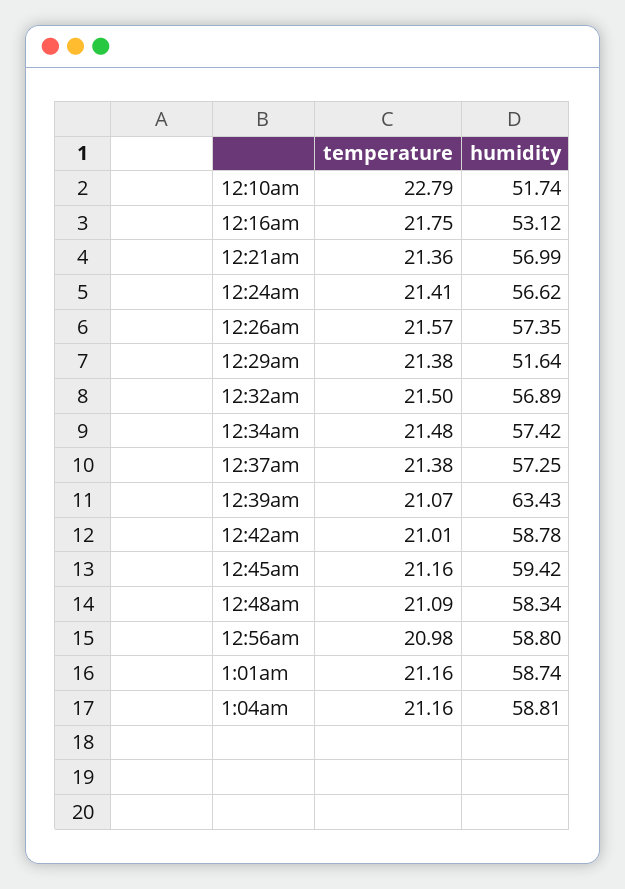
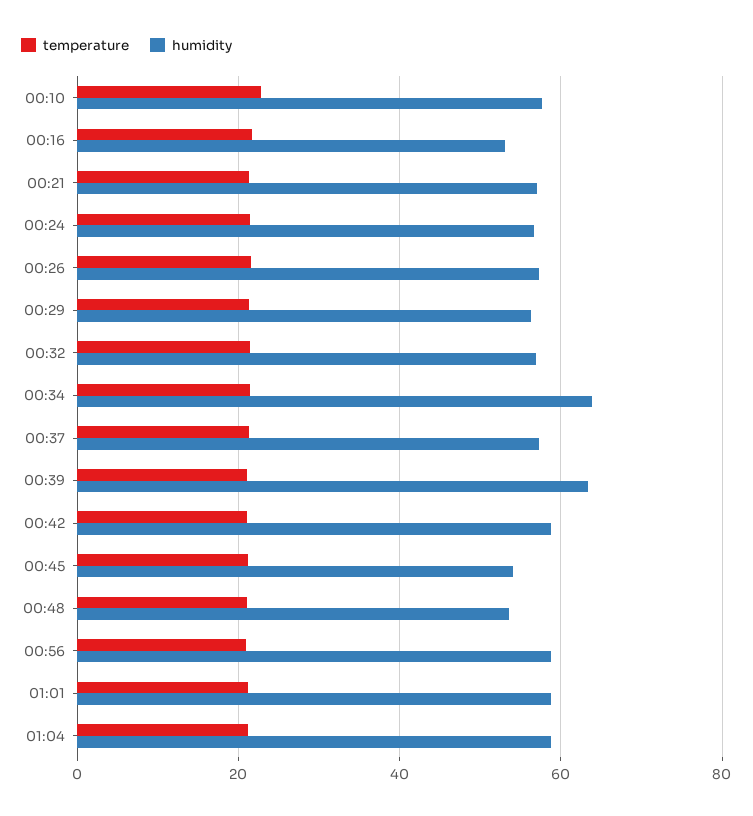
  {
    "temperature": {
      "12:10am": 22.79,
      "12:16am": 21.75,
      "12:21am": 21.36,
      "12:24am": 21.41,
      "12:26am": 21.57,
      "12:29am": 21.38,
      "12:32am": 21.5,
      "12:34am": 21.48,
      "12:37am": 21.38,
      "12:39am": 21.07,
      "12:42am": 21.01,
      "12:45am": 21.16,
      "12:48am": 21.09,
      "12:56am": 20.98,
      "1:01am": 21.16,
      "1:04am": 21.16
    },
    "humidity": {
-     "12:10am": 51.74,
+     "12:10am": 58,
      "12:16am": 53.12,
      "12:21am": 56.99,
      "12:24am": 56.62,
      "12:26am": 57.35,
-     "12:29am": 51.64,
+     "12:29am": 56,
      "12:32am": 56.89,
-     "12:34am": 57.42,
+     "12:34am": 64,
      "12:37am": 57.25,
      "12:39am": 63.43,
      "12:42am": 58.78,
-     "12:45am": 59.42,
+     "12:45am": 54,
-     "12:48am": 58.34,
+     "12:48am": 54,
      "12:56am": 58.8,
      "1:01am": 58.74,
      "1:04am": 58.81
    }
  }

